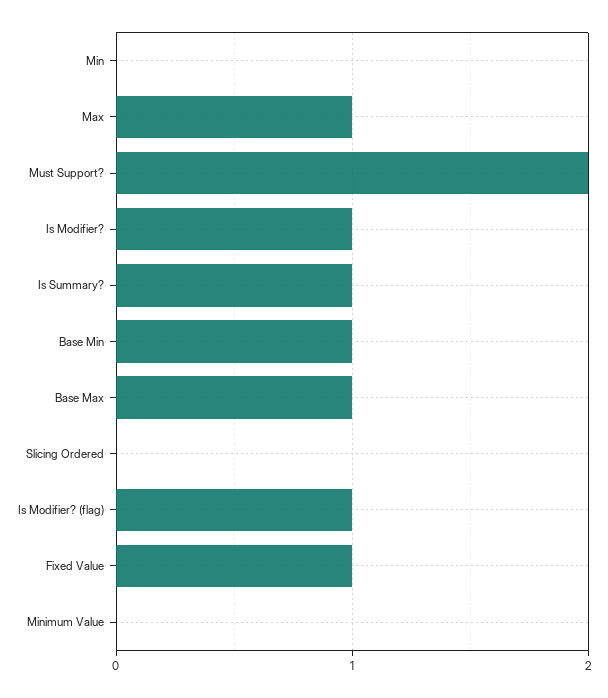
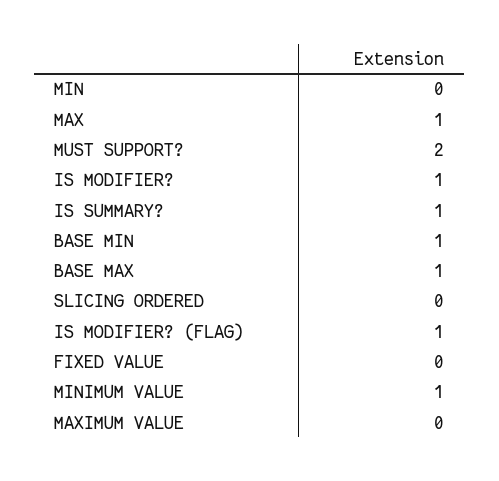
  {
    "Min": 0,
    "Max": 1,
    "Must Support?": 2,
    "Is Modifier?": 1,
    "Is Summary?": 1,
    "Base Min": 1,
    "Base Max": 1,
    "Slicing Ordered": 0,
    "Is Modifier? (flag)": 1,
-   "Fixed Value": 1,
+   "Fixed Value": 0,
-   "Minimum Value": 0
+   "Minimum Value": 1,
+   "MAXIMUM VALUE": 0
  }

